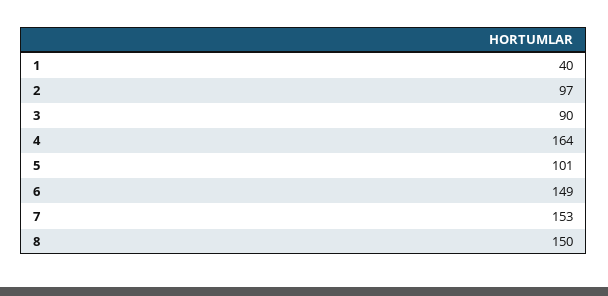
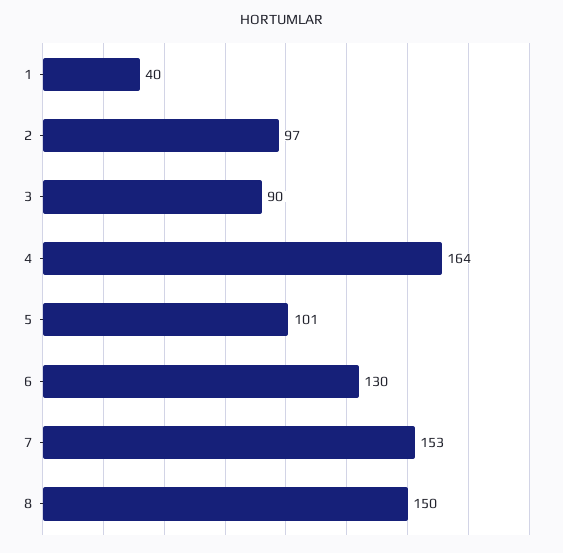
  {
    "1": 40,
    "2": 97,
    "3": 90,
    "4": 164,
    "5": 101,
-   "6": 149,
+   "6": 130,
    "7": 153,
    "8": 150
  }

